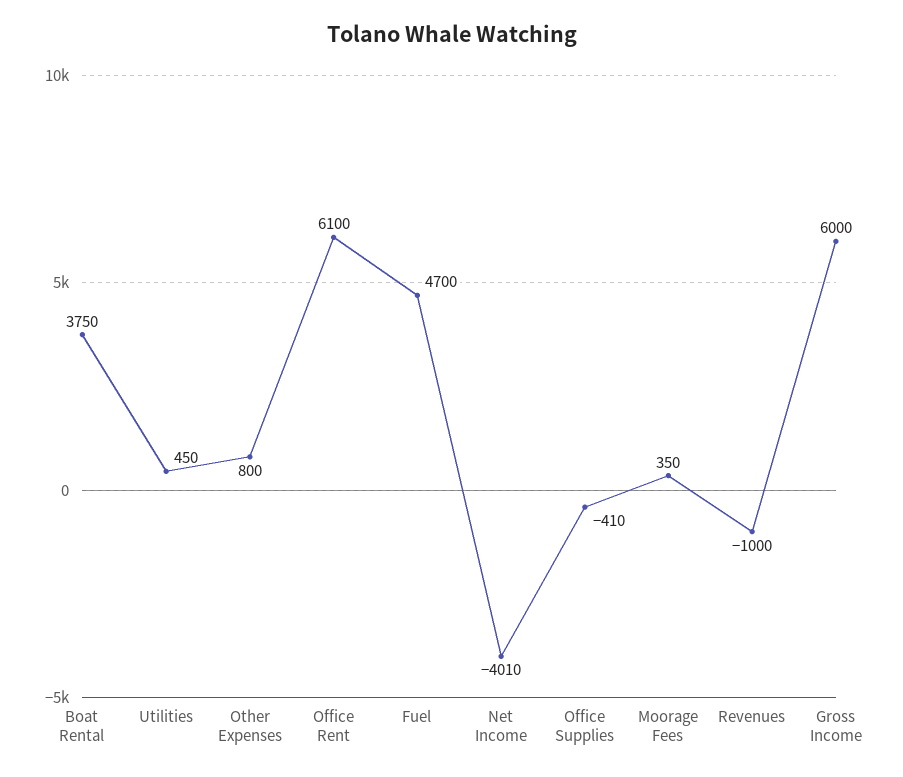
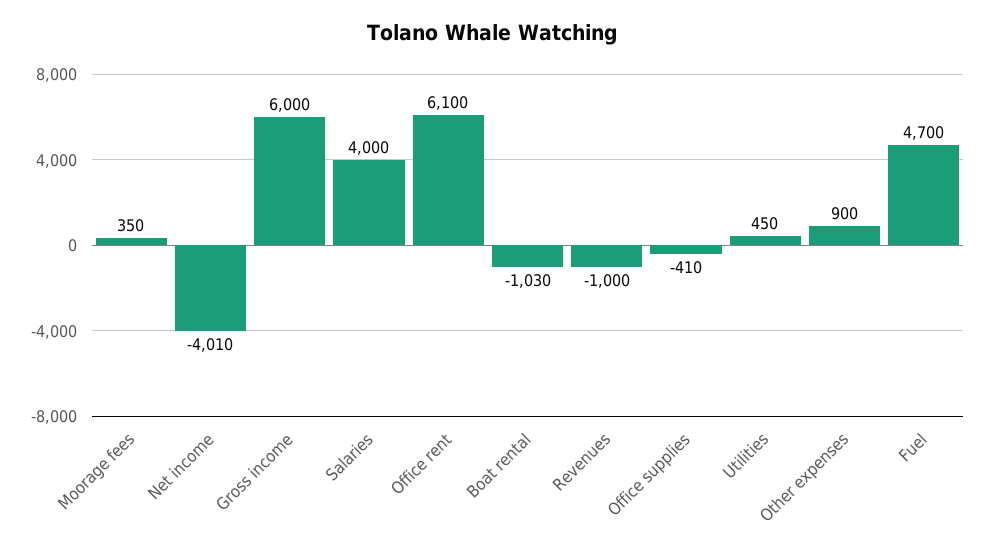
  {
-   "Boat Rental": 3750,
+   "Boat Rental": -1030,
    "Utilities": 450,
-   "Other Expenses": 800,
+   "Other Expenses": 900,
    "Office Rent": 6100,
    "Fuel": 4700,
    "Net Income": -4010,
    "Office Supplies": -410,
    "Moorage Fees": 350,
    "Revenues": -1000,
-   "Gross Income": 6000
+   "Gross Income": 6000,
+   "Salaries": 4000
  }

